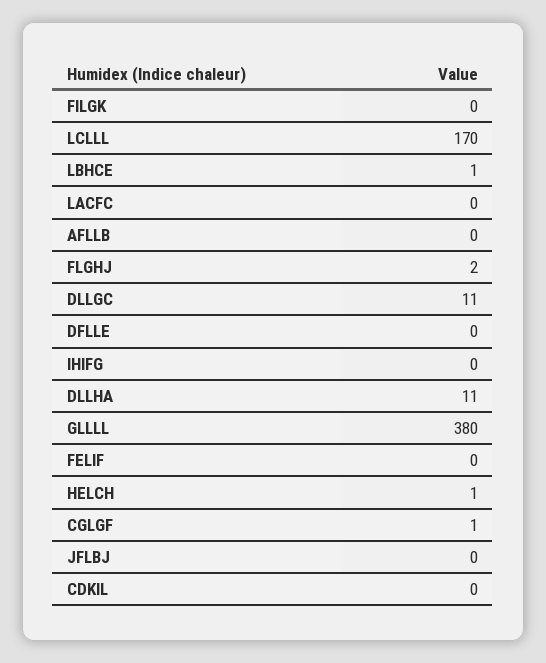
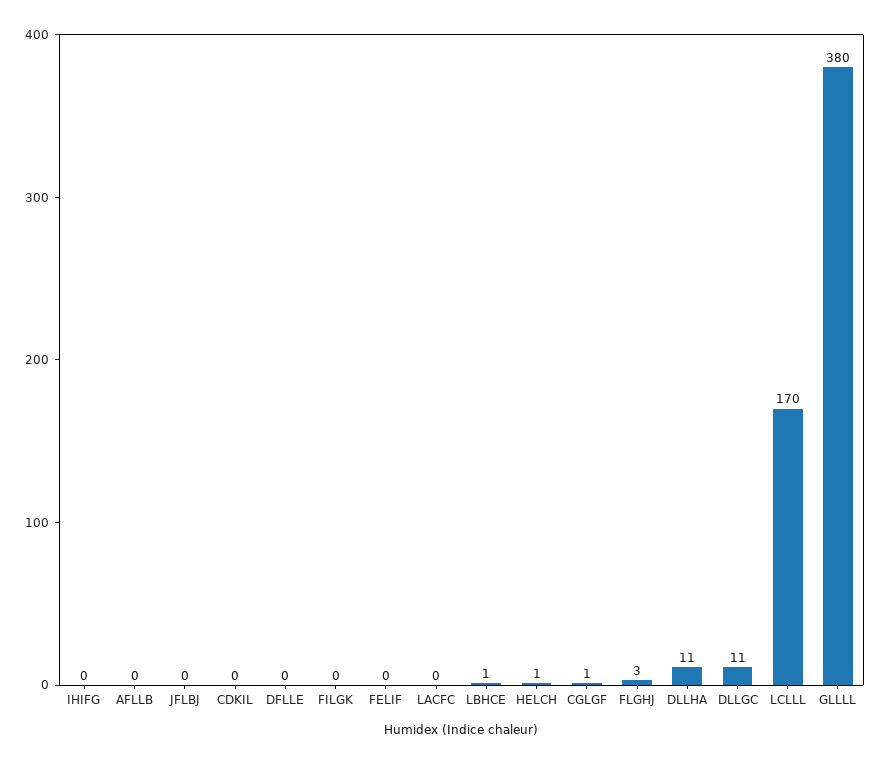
  {
    "FILGK": 0,
    "LCLLL": 170,
    "LBHCE": 1,
    "LACFC": 0,
    "AFLLB": 0,
-   "FLGHJ": 2,
+   "FLGHJ": 3,
    "DLLGC": 11,
    "DFLLE": 0,
    "IHIFG": 0,
    "DLLHA": 11,
    "GLLLL": 380,
    "FELIF": 0,
    "HELCH": 1,
    "CGLGF": 1,
    "JFLBJ": 0,
    "CDKIL": 0
  }

